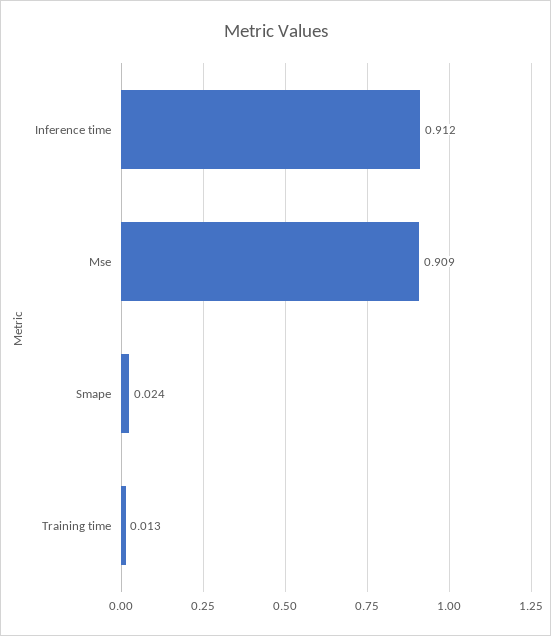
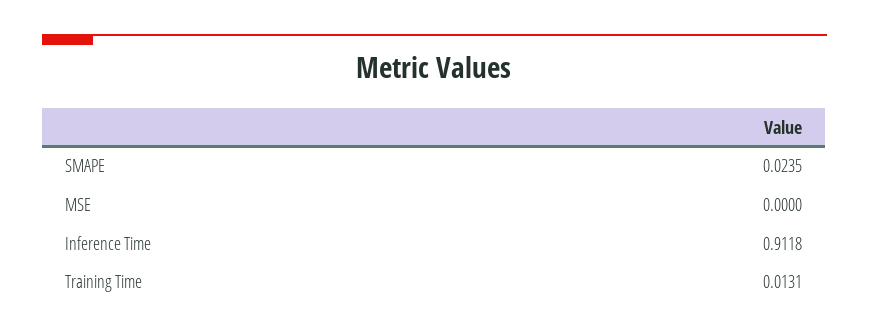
  {
    "Inference time": 0.9118,
-   "Mse": 0.909,
+   "Mse": 0,
    "Smape": 0.0235,
    "Training time": 0.0131
  }

